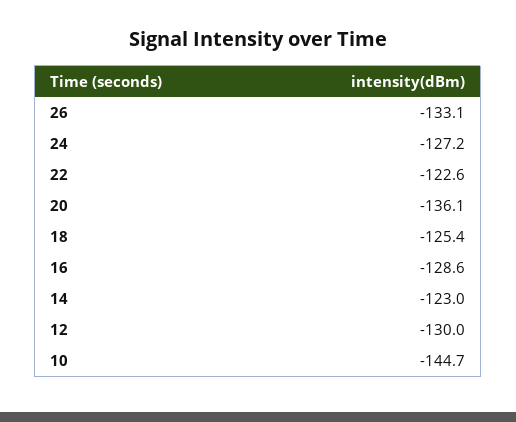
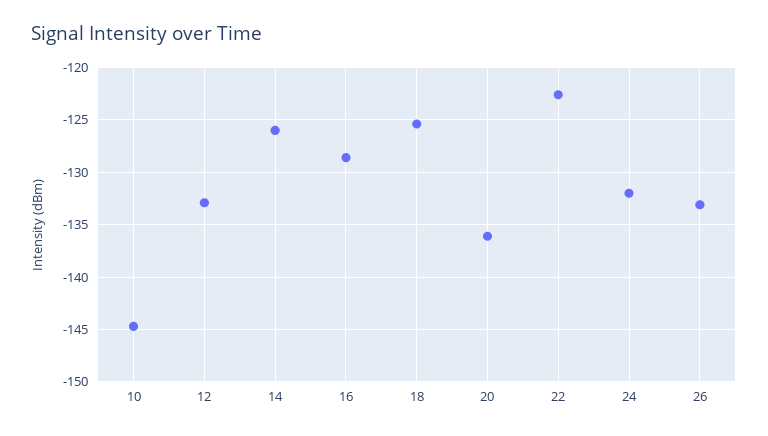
  {
    "26": -133.1,
-   "24": -127.2,
+   "24": -132,
    "22": -122.6,
    "20": -136.1,
    "18": -125.4,
    "16": -128.6,
-   "14": -123,
+   "14": -126,
-   "12": -130,
+   "12": -133,
    "10": -144.7
  }

